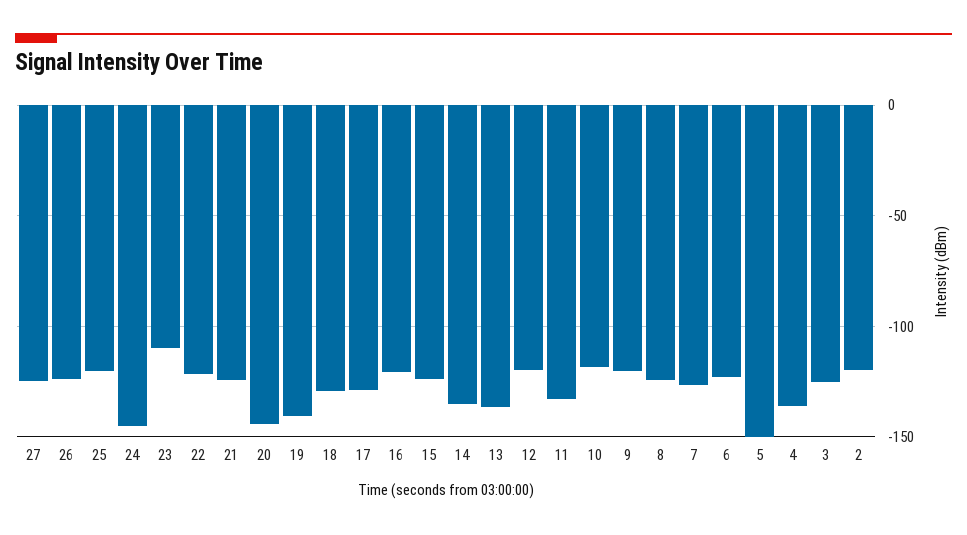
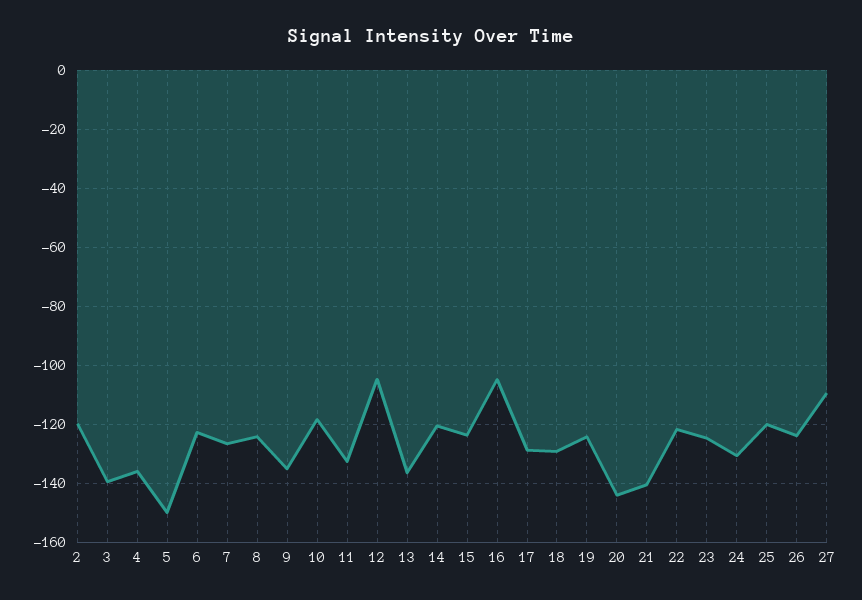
  {
-   "27": -125,
+   "27": -110,
    "26": -125,
    "25": -120,
-   "24": -145,
+   "24": -130,
-   "23": -110,
+   "23": -125,
    "22": -122.5,
-   "21": -125,
+   "21": -140,
    "20": -145,
-   "19": -140,
+   "19": -125,
    "18": -130,
    "17": -130,
-   "16": -120,
+   "16": -105,
    "15": -122.5,
-   "14": -135,
+   "14": -120,
    "13": -137.5,
-   "12": -120,
+   "12": -105,
    "11": -132.5,
    "10": -117.5,
-   "9": -120,
+   "9": -135,
    "8": -125,
    "7": -127.5,
    "6": -122.5,
    "5": -150,
    "4": -135,
-   "3": -125,
+   "3": -140,
    "2": -120
  }

